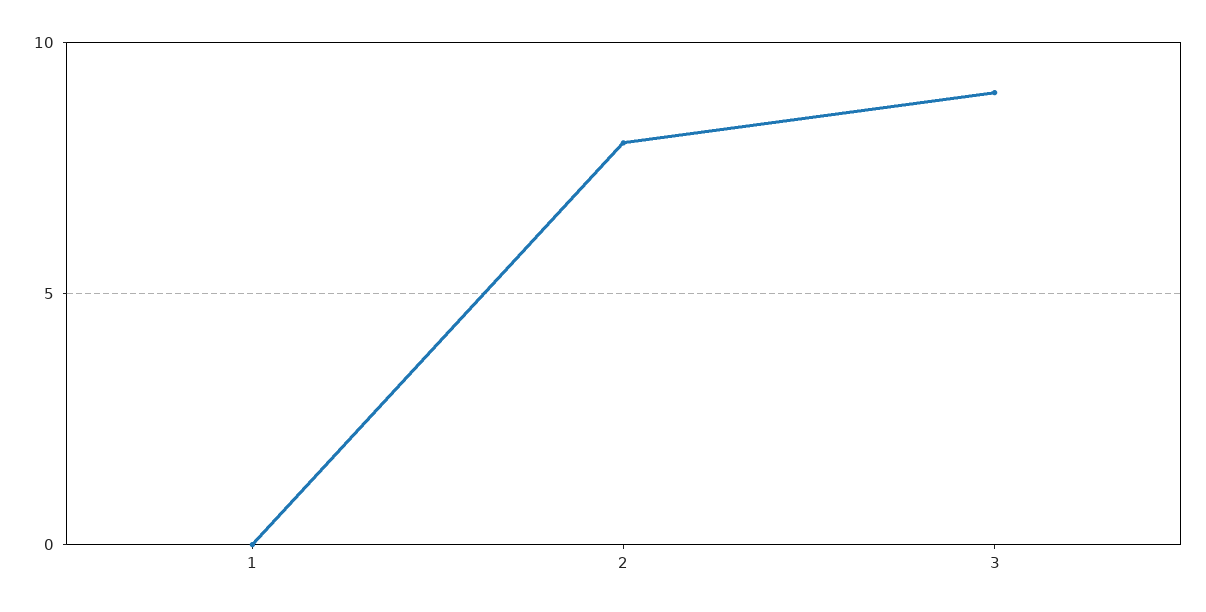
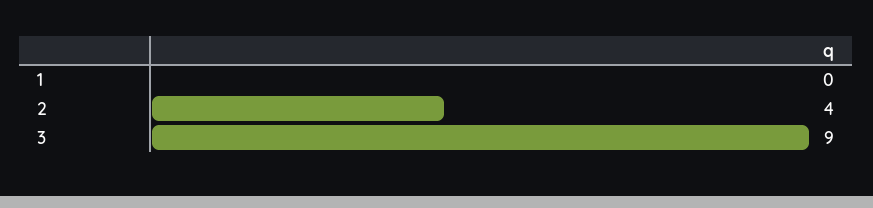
  {
    "1": 0,
-   "2": 8,
+   "2": 4,
    "3": 9
  }

